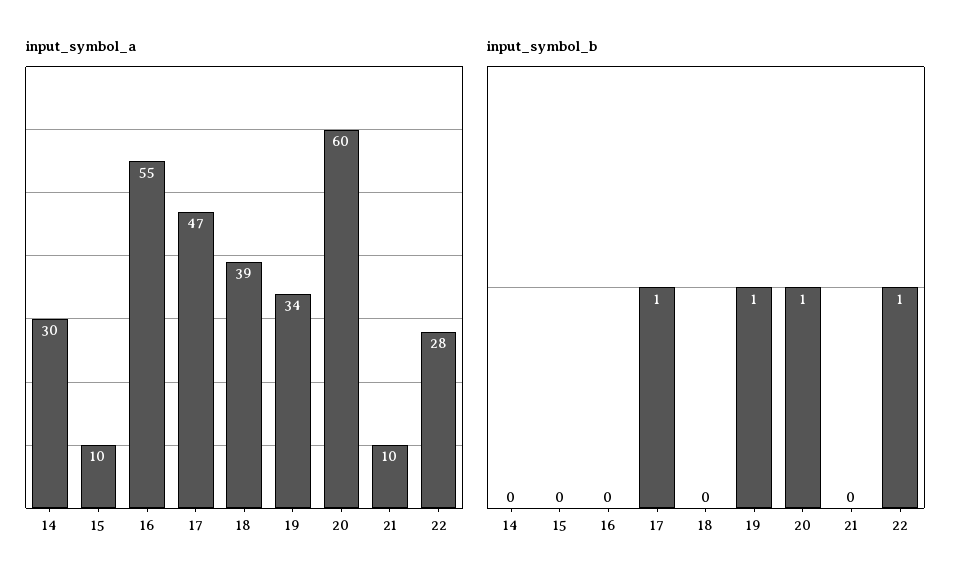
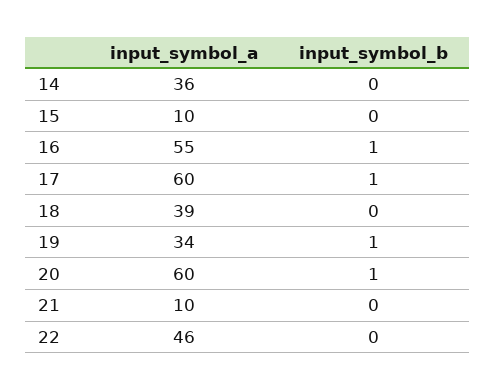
  {
    "input_symbol_a": {
-     "14": 30,
+     "14": 36,
      "15": 10,
      "16": 55,
-     "17": 47,
+     "17": 60,
      "18": 39,
      "19": 34,
      "20": 60,
      "21": 10,
-     "22": 28
+     "22": 46
    },
    "input_symbol_b": {
      "14": 0,
      "15": 0,
-     "16": 0,
+     "16": 1,
      "17": 1,
      "18": 0,
      "19": 1,
      "20": 1,
      "21": 0,
-     "22": 1
+     "22": 0
    }
  }

